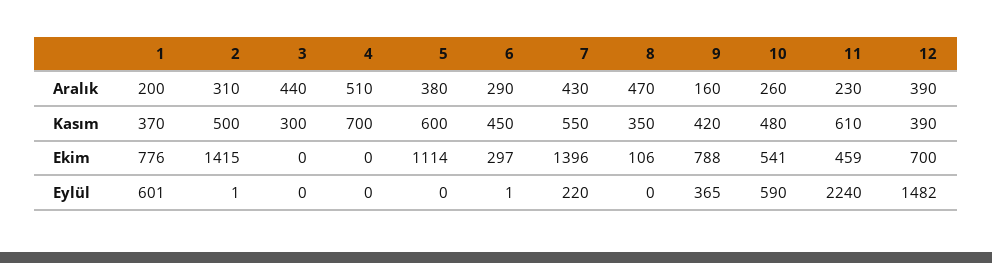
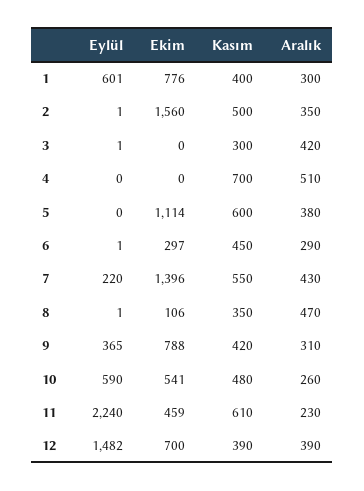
  {
    "1": {
-     "Aralık": 200,
+     "Aralık": 300,
-     "Kasım": 370,
+     "Kasım": 400,
      "Ekim": 776,
      "Eylül": 601
    },
    "2": {
-     "Aralık": 310,
+     "Aralık": 350,
      "Kasım": 500,
-     "Ekim": 1415,
+     "Ekim": 1560,
      "Eylül": 1
    },
    "3": {
-     "Aralık": 440,
+     "Aralık": 420,
      "Kasım": 300,
      "Ekim": 0,
-     "Eylül": 0
+     "Eylül": 1
    },
    "4": {
      "Aralık": 510,
      "Kasım": 700,
      "Ekim": 0,
      "Eylül": 0
    },
    "5": {
      "Aralık": 380,
      "Kasım": 600,
      "Ekim": 1114,
      "Eylül": 0
    },
    "6": {
      "Aralık": 290,
      "Kasım": 450,
      "Ekim": 297,
      "Eylül": 1
    },
    "7": {
      "Aralık": 430,
      "Kasım": 550,
      "Ekim": 1396,
      "Eylül": 220
    },
    "8": {
      "Aralık": 470,
      "Kasım": 350,
      "Ekim": 106,
-     "Eylül": 0
+     "Eylül": 1
    },
    "9": {
-     "Aralık": 160,
+     "Aralık": 310,
      "Kasım": 420,
      "Ekim": 788,
      "Eylül": 365
    },
    "10": {
      "Aralık": 260,
      "Kasım": 480,
      "Ekim": 541,
      "Eylül": 590
    },
    "11": {
      "Aralık": 230,
      "Kasım": 610,
      "Ekim": 459,
      "Eylül": 2240
    },
    "12": {
      "Aralık": 390,
      "Kasım": 390,
      "Ekim": 700,
      "Eylül": 1482
    }
  }

